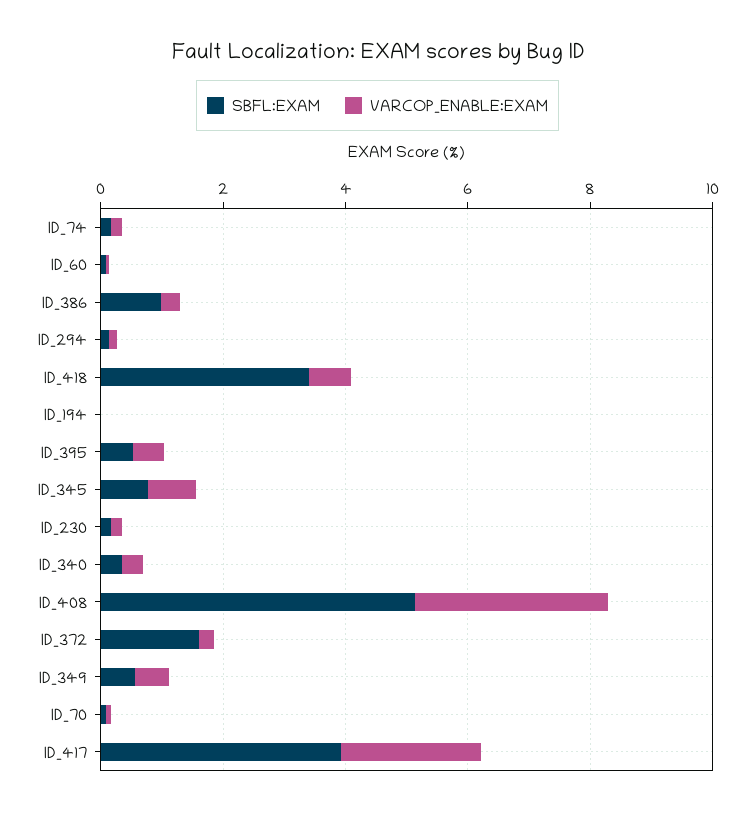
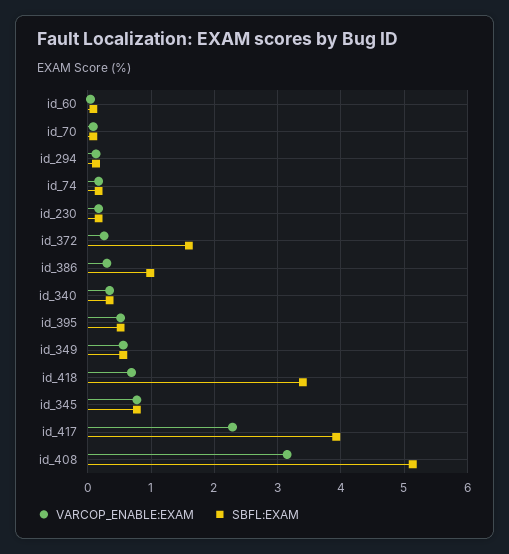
  {
    "SBFL:EXAM": {
      "ID_74": 0.2,
      "ID_60": 0.1,
      "ID_386": 1,
      "ID_294": 0.1,
      "ID_418": 3.4,
-     "ID_194": 0,
      "ID_395": 0.5,
      "ID_345": 0.8,
      "ID_230": 0.2,
      "ID_340": 0.3,
      "ID_408": 5.1,
      "ID_372": 1.6,
      "ID_349": 0.6,
      "ID_70": 0.1,
      "ID_417": 3.9
    },
    "VARCOP_ENABLE:EXAM": {
      "ID_74": 0.2,
      "ID_60": 0,
      "ID_386": 0.3,
      "ID_294": 0.1,
      "ID_418": 0.7,
-     "ID_194": 0,
      "ID_395": 0.5,
      "ID_345": 0.8,
      "ID_230": 0.2,
      "ID_340": 0.3,
      "ID_408": 3.1,
      "ID_372": 0.3,
      "ID_349": 0.6,
      "ID_70": 0.1,
      "ID_417": 2.3
    }
  }

